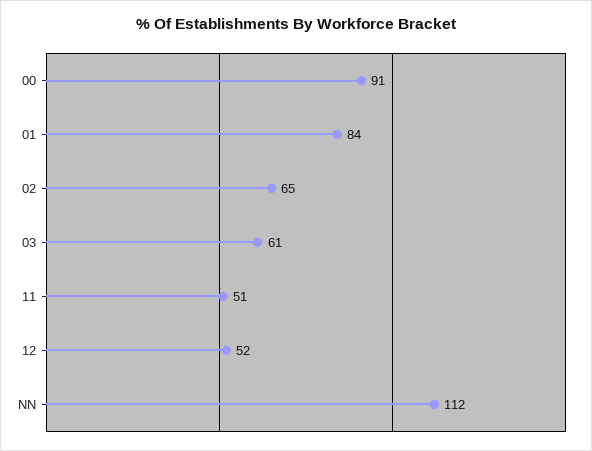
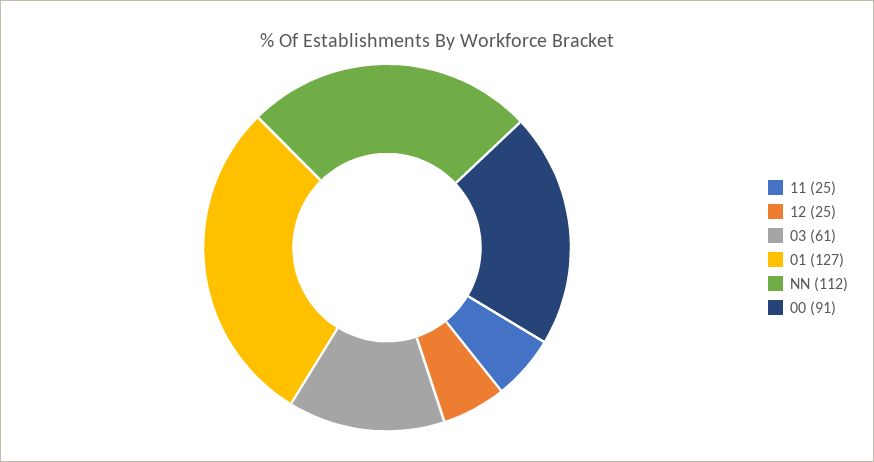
  {
    "00": 91,
-   "01": 84,
+   "01": 127,
-   "02": 65,
    "03": 61,
-   "11": 51,
+   "11": 25,
-   "12": 52,
+   "12": 25,
    "NN": 112
  }

